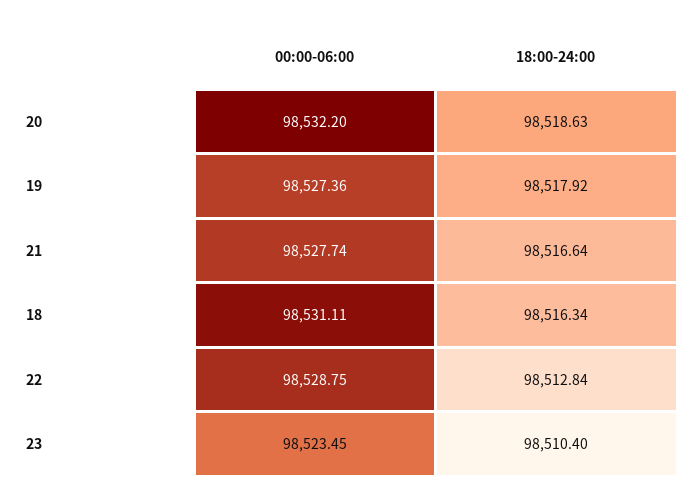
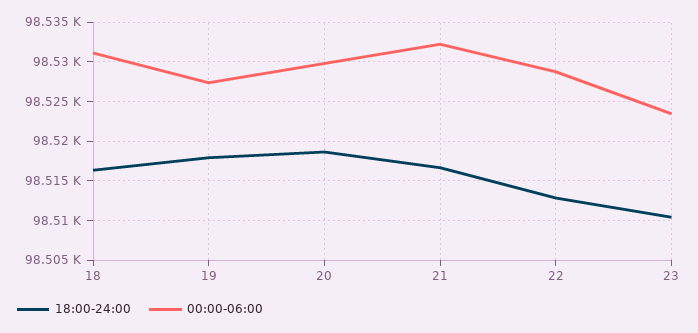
  {
    "00:00-06:00": {
-     "20": 98532.2,
+     "20": 98530,
      "19": 98527.36,
-     "21": 98527.74,
+     "21": 98532,
      "18": 98531.11,
      "22": 98528.75,
      "23": 98523.45
    },
    "18:00-24:00": {
      "20": 98518.63,
      "19": 98517.92,
      "21": 98516.64,
      "18": 98516.34,
      "22": 98512.84,
      "23": 98510.4
    }
  }

